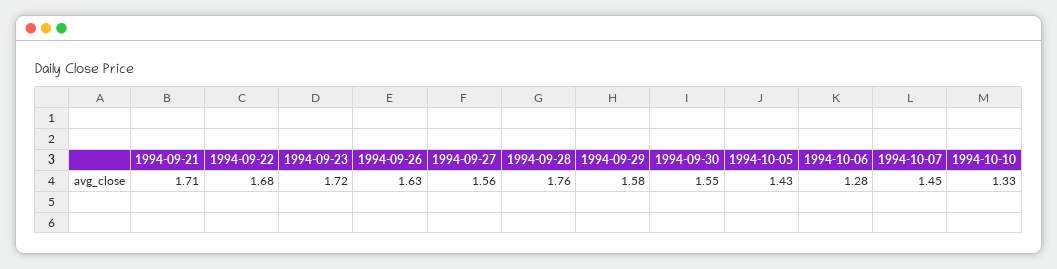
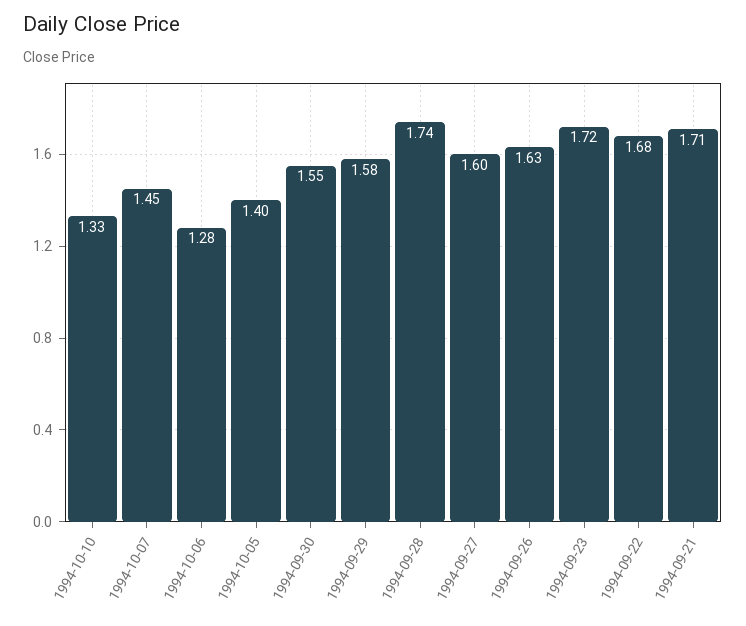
  {
    "1994-09-21": 1.71,
    "1994-09-22": 1.68,
    "1994-09-23": 1.72,
    "1994-09-26": 1.63,
-   "1994-09-27": 1.56,
+   "1994-09-27": 1.6,
-   "1994-09-28": 1.76,
+   "1994-09-28": 1.74,
    "1994-09-29": 1.58,
    "1994-09-30": 1.55,
-   "1994-10-05": 1.43,
+   "1994-10-05": 1.4,
    "1994-10-06": 1.28,
    "1994-10-07": 1.45,
    "1994-10-10": 1.33
  }

